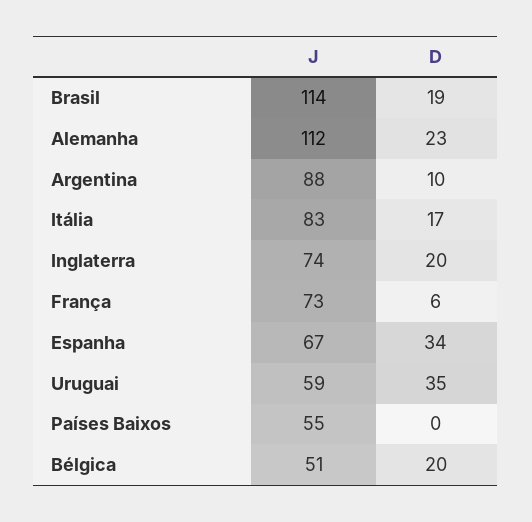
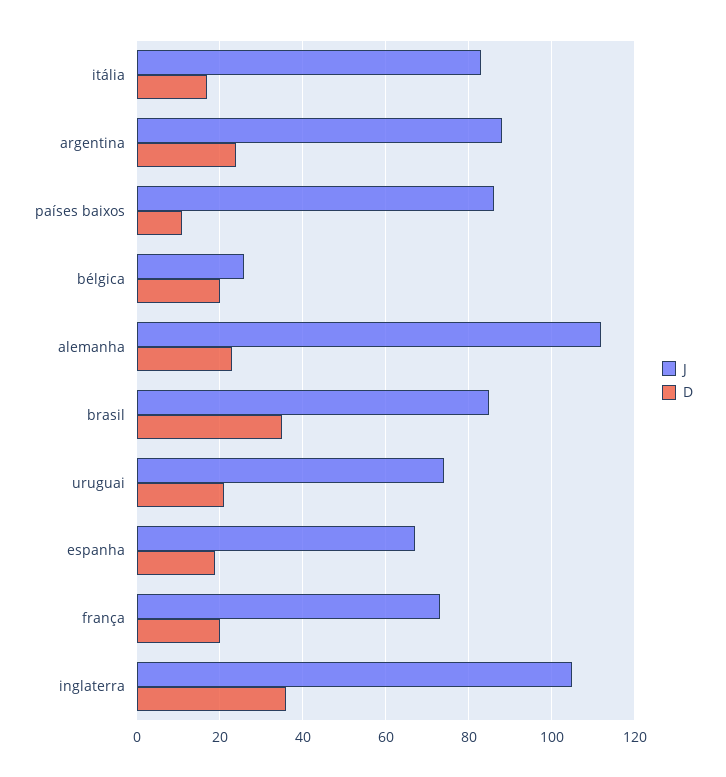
  {
    "J": {
-     "Brasil": 114,
+     "Brasil": 85,
      "Alemanha": 112,
      "Argentina": 88,
      "Itália": 83,
-     "Inglaterra": 74,
+     "Inglaterra": 105,
      "França": 73,
      "Espanha": 67,
-     "Uruguai": 59,
+     "Uruguai": 75,
-     "Países Baixos": 55,
+     "Países Baixos": 85,
-     "Bélgica": 51
+     "Bélgica": 25
    },
    "D": {
-     "Brasil": 19,
+     "Brasil": 35,
      "Alemanha": 23,
-     "Argentina": 10,
+     "Argentina": 25,
      "Itália": 17,
-     "Inglaterra": 20,
+     "Inglaterra": 35,
-     "França": 6,
+     "França": 20,
-     "Espanha": 34,
+     "Espanha": 20,
-     "Uruguai": 35,
+     "Uruguai": 20,
-     "Países Baixos": 0,
+     "Países Baixos": 10,
      "Bélgica": 20
    }
  }

